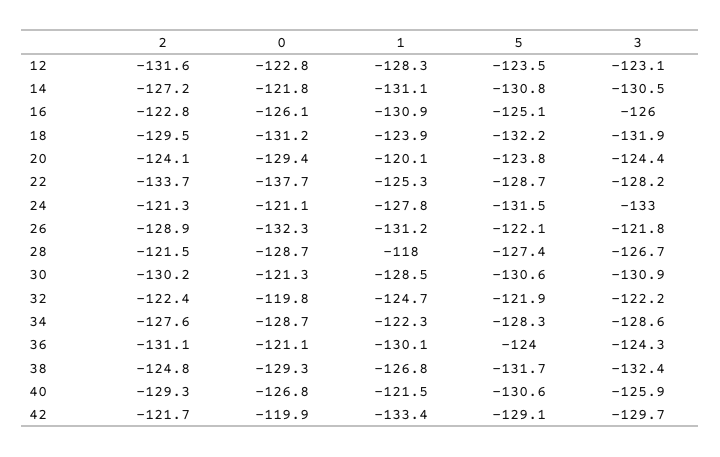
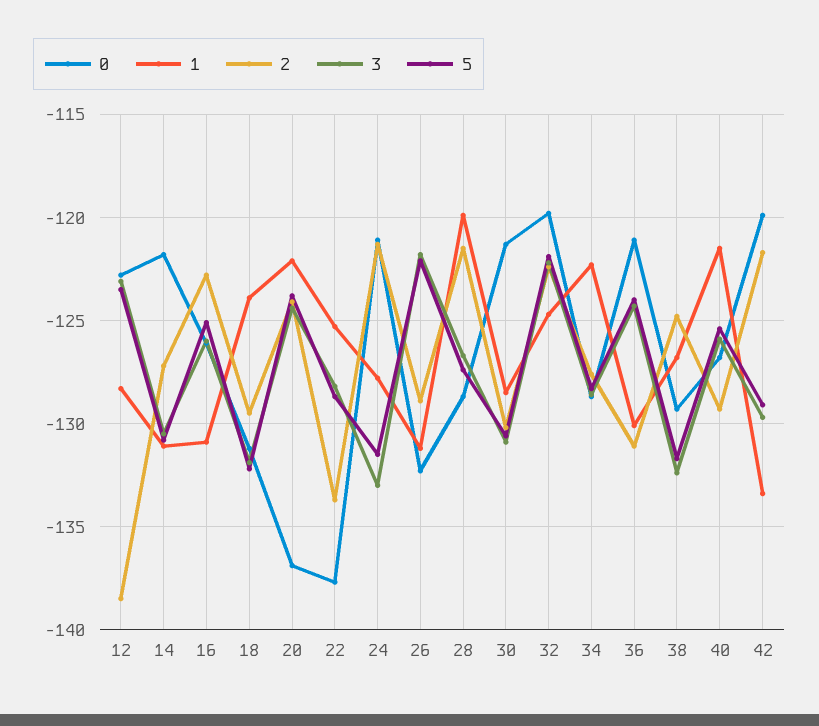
  {
    "2": {
-     "12": -131.6,
+     "12": -138.5,
      "14": -127.2,
      "16": -122.8,
      "18": -129.5,
      "20": -124.1,
      "22": -133.7,
      "24": -121.3,
      "26": -128.9,
      "28": -121.5,
      "30": -130.2,
      "32": -122.4,
      "34": -127.6,
      "36": -131.1,
      "38": -124.8,
      "40": -129.3,
      "42": -121.7
    },
    "0": {
      "12": -122.8,
      "14": -121.8,
      "16": -126.1,
      "18": -131.2,
-     "20": -129.4,
+     "20": -137,
      "22": -137.7,
      "24": -121.1,
      "26": -132.3,
      "28": -128.7,
      "30": -121.3,
      "32": -119.8,
      "34": -128.7,
      "36": -121.1,
      "38": -129.3,
      "40": -126.8,
      "42": -119.9
    },
    "1": {
      "12": -128.3,
      "14": -131.1,
      "16": -130.9,
      "18": -123.9,
-     "20": -120.1,
+     "20": -122,
      "22": -125.3,
      "24": -127.8,
      "26": -131.2,
-     "28": -118,
+     "28": -120,
      "30": -128.5,
      "32": -124.7,
      "34": -122.3,
      "36": -130.1,
      "38": -126.8,
      "40": -121.5,
      "42": -133.4
    },
    "5": {
      "12": -123.5,
      "14": -130.8,
      "16": -125.1,
      "18": -132.2,
      "20": -123.8,
      "22": -128.7,
      "24": -131.5,
      "26": -122.1,
      "28": -127.4,
      "30": -130.6,
      "32": -121.9,
      "34": -128.3,
      "36": -124,
      "38": -131.7,
-     "40": -130.6,
+     "40": -125.5,
      "42": -129.1
    },
    "3": {
      "12": -123.1,
      "14": -130.5,
      "16": -126,
      "18": -131.9,
      "20": -124.4,
      "22": -128.2,
      "24": -133,
      "26": -121.8,
      "28": -126.7,
      "30": -130.9,
      "32": -122.2,
      "34": -128.6,
      "36": -124.3,
      "38": -132.4,
      "40": -125.9,
      "42": -129.7
    }
  }

